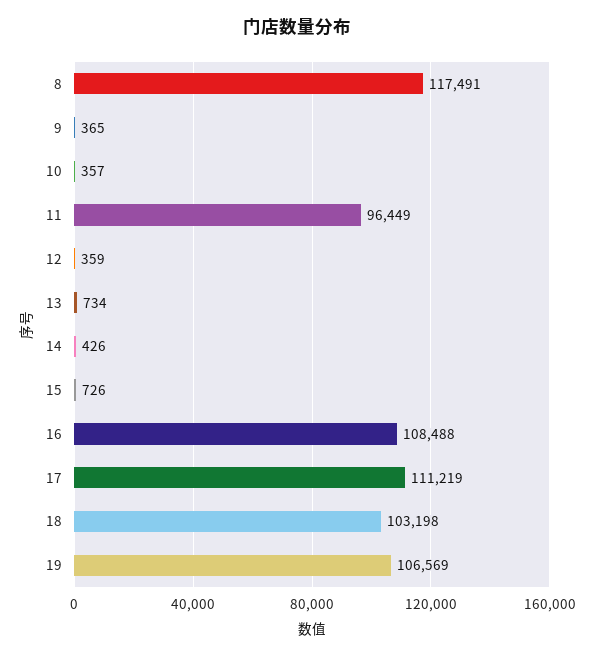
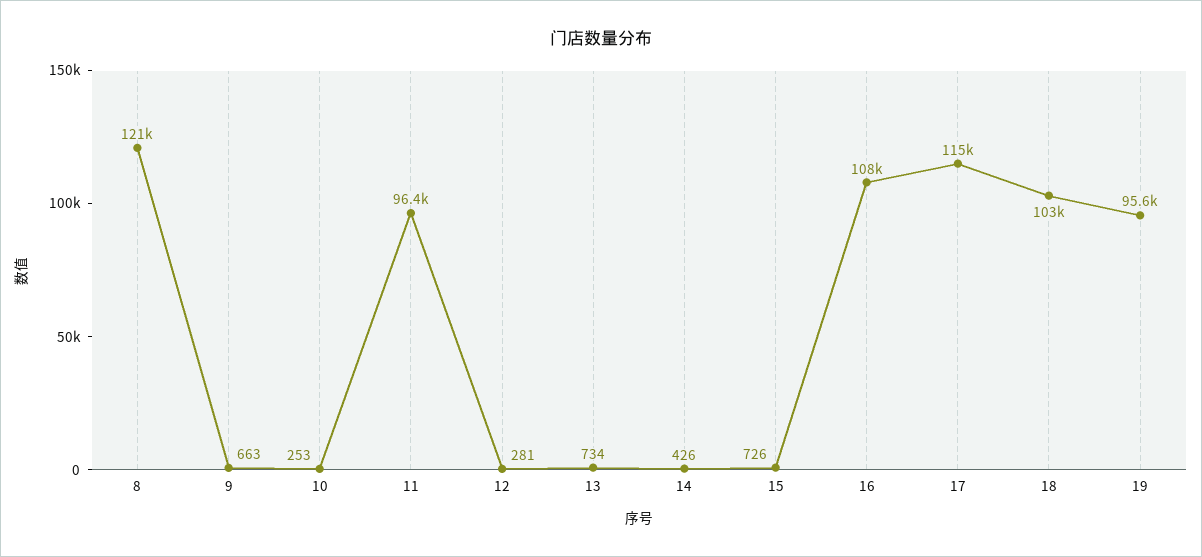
  {
-   "8": 117491,
+   "8": 121000,
-   "9": 365,
+   "9": 663,
-   "10": 357,
+   "10": 253,
    "11": 96449,
-   "12": 359,
+   "12": 281,
    "13": 734,
    "14": 426,
    "15": 726,
    "16": 108488,
-   "17": 111219,
+   "17": 115000,
    "18": 103198,
-   "19": 106569
+   "19": 95600
  }

